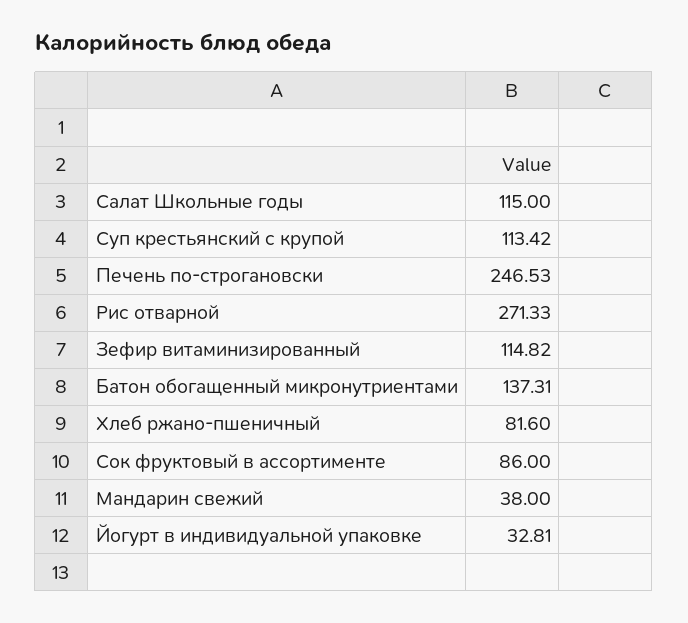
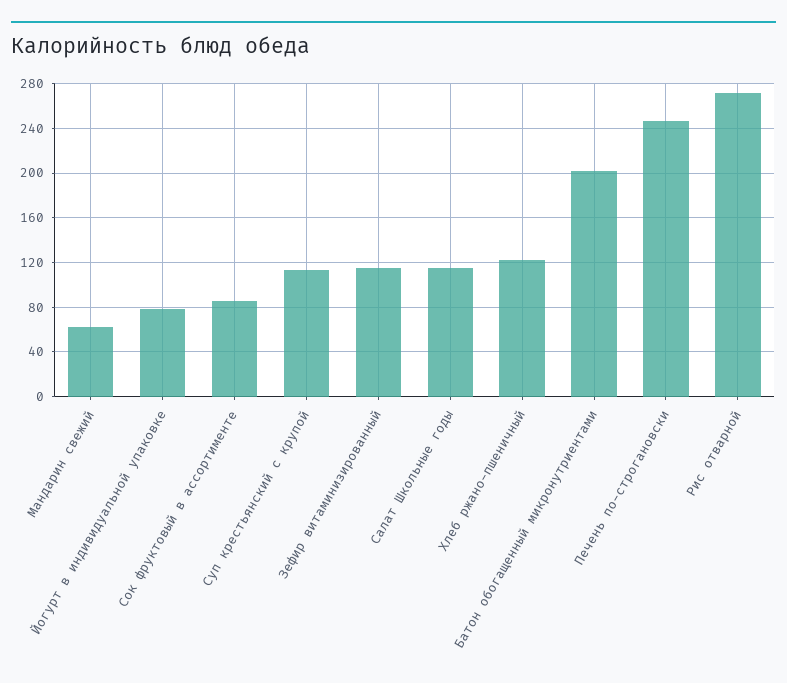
  {
    "Салат Школьные годы": 115,
    "Суп крестьянский с крупой": 113.42,
    "Печень по-строгановски": 246.53,
    "Рис отварной": 271.33,
    "Зефир витаминизированный": 114.82,
-   "Батон обогащенный микронутриентами": 137.31,
+   "Батон обогащенный микронутриентами": 200,
-   "Хлеб ржано-пшеничный": 81.6,
+   "Хлеб ржано-пшеничный": 120,
    "Сок фруктовый в ассортименте": 86,
-   "Мандарин свежий": 38,
+   "Мандарин свежий": 60,
-   "Йогурт в индивидуальной упаковке": 32.81
+   "Йогурт в индивидуальной упаковке": 80
  }

